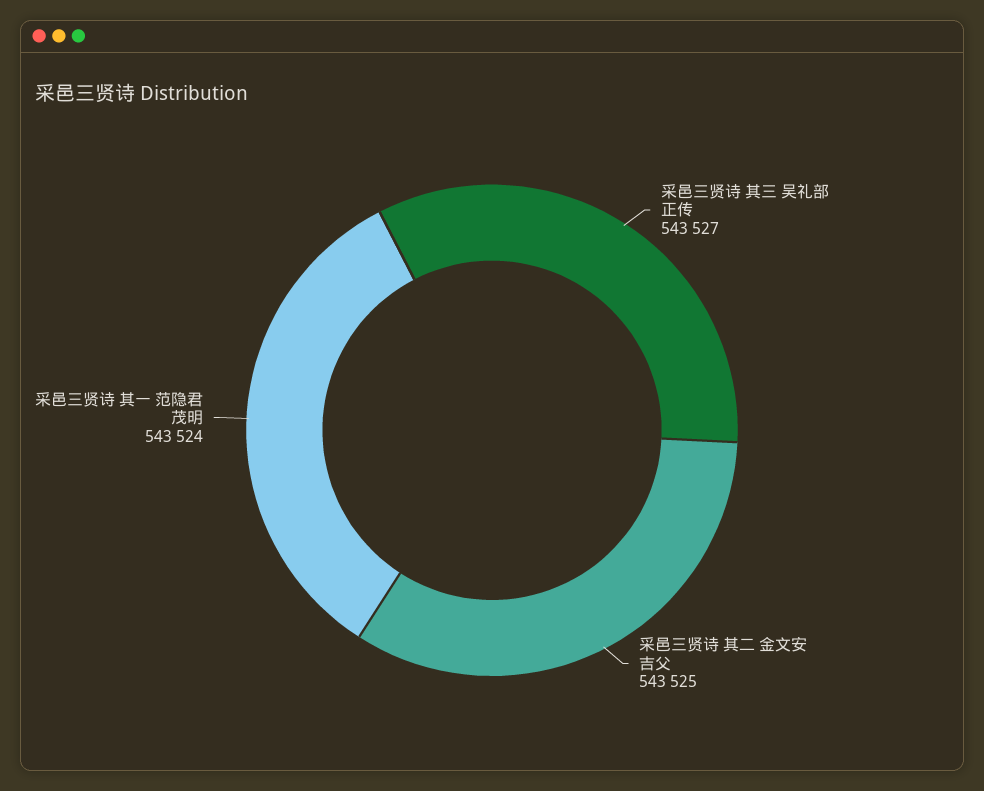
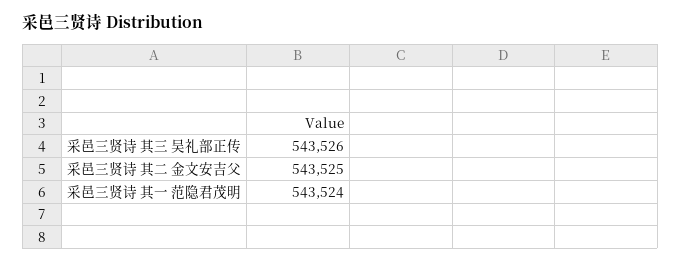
  {
-   "采邑三贤诗 其三 吴礼部正传": 543527,
+   "采邑三贤诗 其三 吴礼部正传": 543526,
    "采邑三贤诗 其二 金文安吉父": 543525,
    "采邑三贤诗 其一 范隐君茂明": 543524
  }

